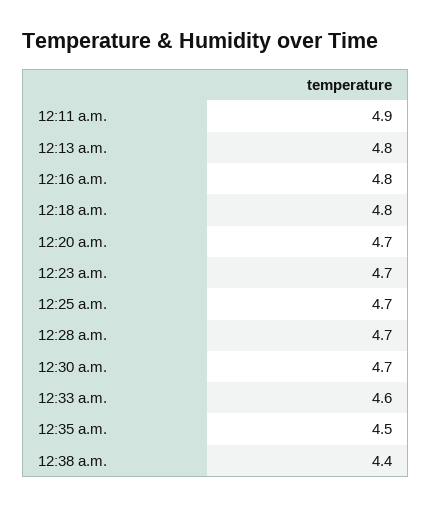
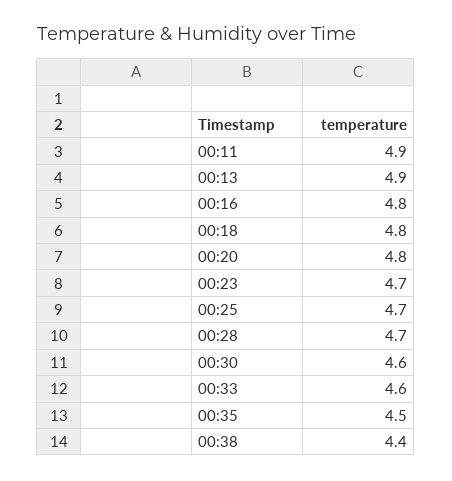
  {
    "12:11 a.m.": 4.9,
-   "12:13 a.m.": 4.8,
+   "12:13 a.m.": 4.9,
    "12:16 a.m.": 4.8,
    "12:18 a.m.": 4.8,
-   "12:20 a.m.": 4.7,
+   "12:20 a.m.": 4.8,
    "12:23 a.m.": 4.7,
    "12:25 a.m.": 4.7,
    "12:28 a.m.": 4.7,
-   "12:30 a.m.": 4.7,
+   "12:30 a.m.": 4.6,
    "12:33 a.m.": 4.6,
    "12:35 a.m.": 4.5,
    "12:38 a.m.": 4.4
  }

